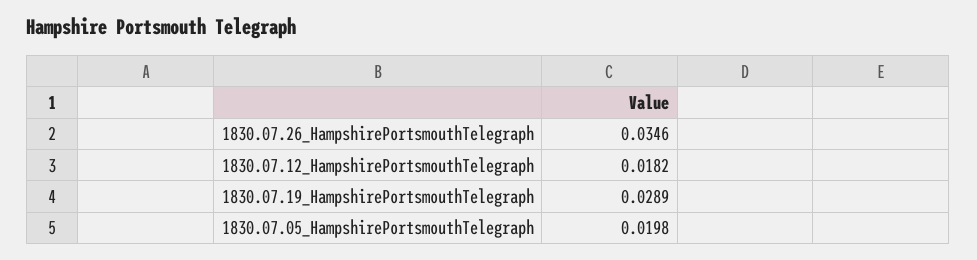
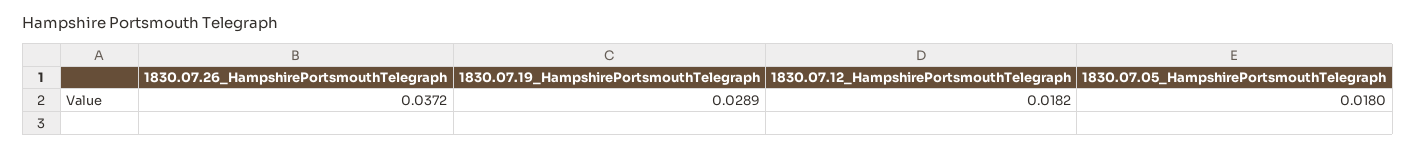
  {
-   "1830.07.26_HampshirePortsmouthTelegraph": 0.0346,
+   "1830.07.26_HampshirePortsmouthTelegraph": 0.0372,
    "1830.07.12_HampshirePortsmouthTelegraph": 0.0182,
    "1830.07.19_HampshirePortsmouthTelegraph": 0.0289,
-   "1830.07.05_HampshirePortsmouthTelegraph": 0.0198
+   "1830.07.05_HampshirePortsmouthTelegraph": 0.018
  }

